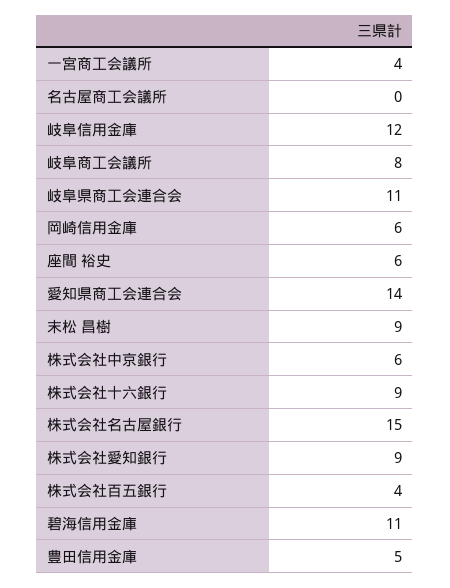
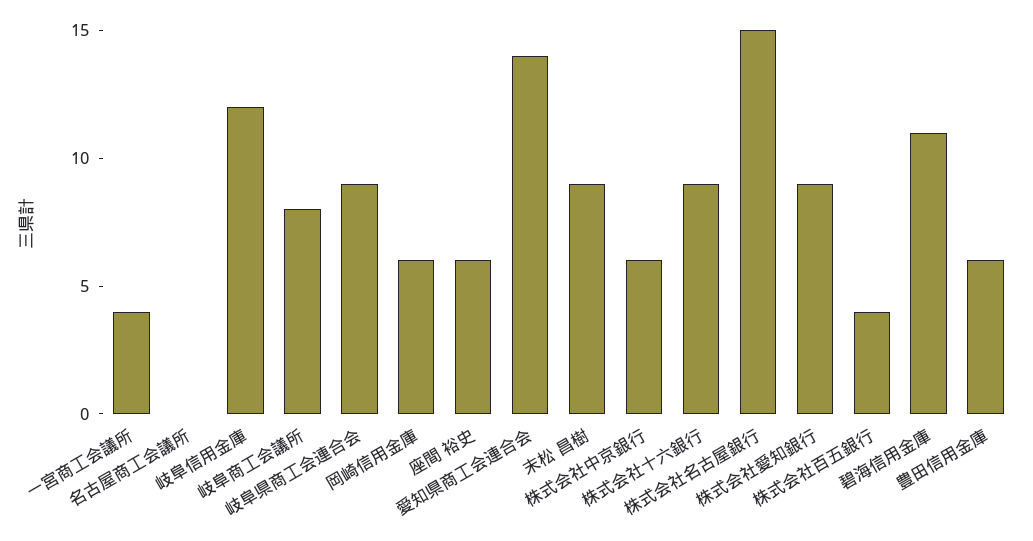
  {
    "一宮商工会議所": 4,
    "名古屋商工会議所": 0,
    "岐阜信用金庫": 12,
    "岐阜商工会議所": 8,
-   "岐阜県商工会連合会": 11,
+   "岐阜県商工会連合会": 9,
    "岡崎信用金庫": 6,
    "座間 裕史": 6,
    "愛知県商工会連合会": 14,
    "末松 昌樹": 9,
    "株式会社中京銀行": 6,
    "株式会社十六銀行": 9,
    "株式会社名古屋銀行": 15,
    "株式会社愛知銀行": 9,
    "株式会社百五銀行": 4,
    "碧海信用金庫": 11,
-   "豊田信用金庫": 5
+   "豊田信用金庫": 6
  }

